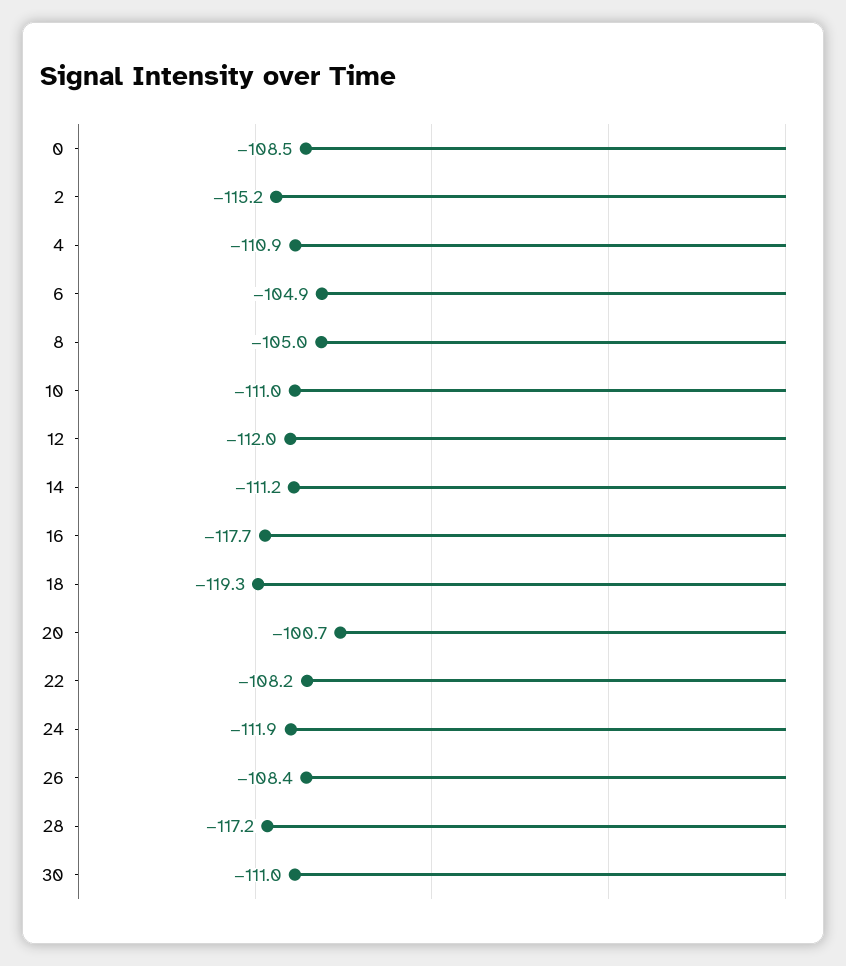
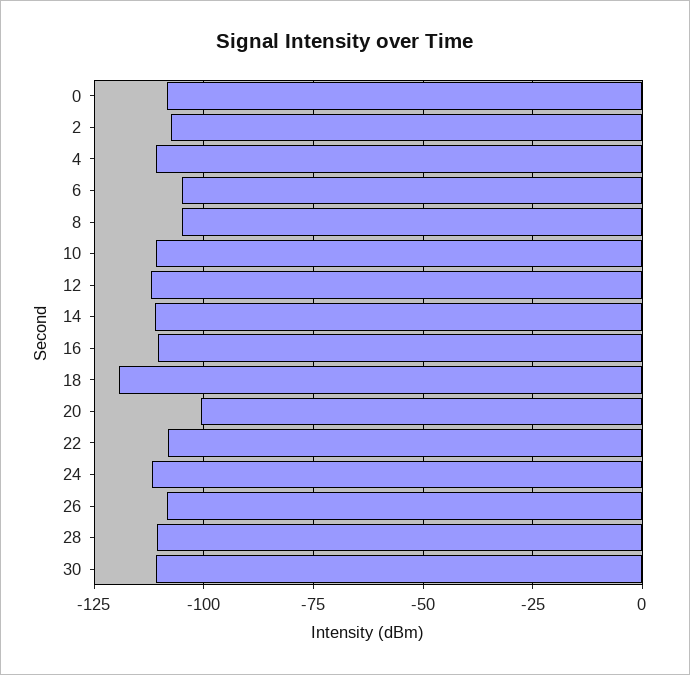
  {
    "0": -108.5,
-   "2": -115.2,
+   "2": -107.5,
    "4": -110.9,
    "6": -104.9,
    "8": -105,
    "10": -111,
    "12": -112,
    "14": -111.2,
-   "16": -117.7,
+   "16": -110,
    "18": -119.3,
    "20": -100.7,
    "22": -108.2,
    "24": -111.9,
    "26": -108.4,
-   "28": -117.2,
+   "28": -110,
    "30": -111
  }

